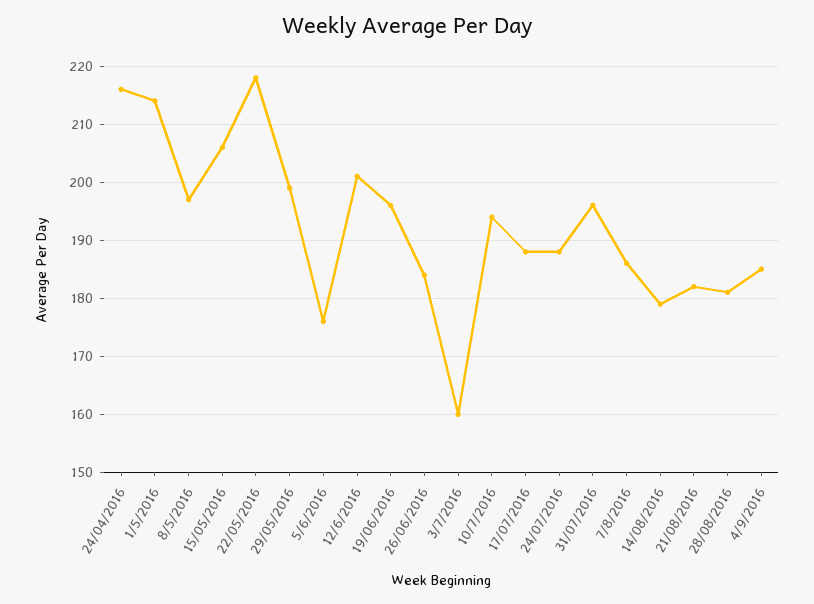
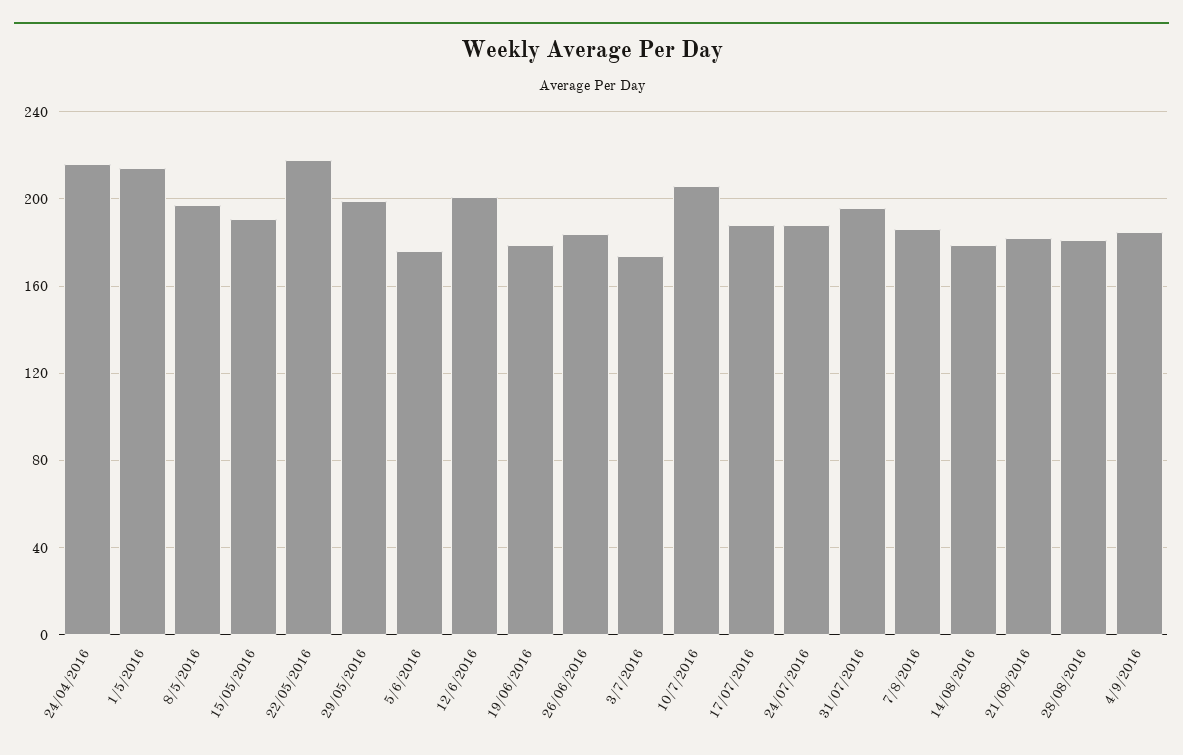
  {
    "24/04/2016": 215,
    "1/5/2016": 215,
    "8/5/2016": 195,
-   "15/05/2016": 205,
+   "15/05/2016": 190,
    "22/05/2016": 220,
    "29/05/2016": 200,
    "5/6/2016": 175,
    "12/6/2016": 200,
-   "19/06/2016": 195,
+   "19/06/2016": 180,
    "26/06/2016": 185,
-   "3/7/2016": 160,
+   "3/7/2016": 175,
-   "10/7/2016": 195,
+   "10/7/2016": 205,
    "17/07/2016": 190,
    "24/07/2016": 190,
    "31/07/2016": 195,
    "7/8/2016": 185,
    "14/08/2016": 180,
    "21/08/2016": 180,
    "28/08/2016": 180,
    "4/9/2016": 185
  }

